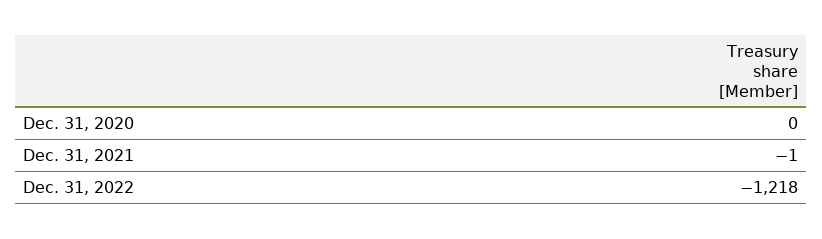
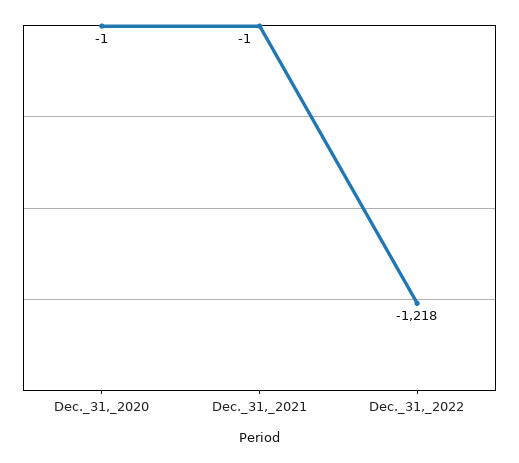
  {
-   "Dec. 31, 2020": 0,
+   "Dec. 31, 2020": -1,
    "Dec. 31, 2021": -1,
    "Dec. 31, 2022": -1218
  }

